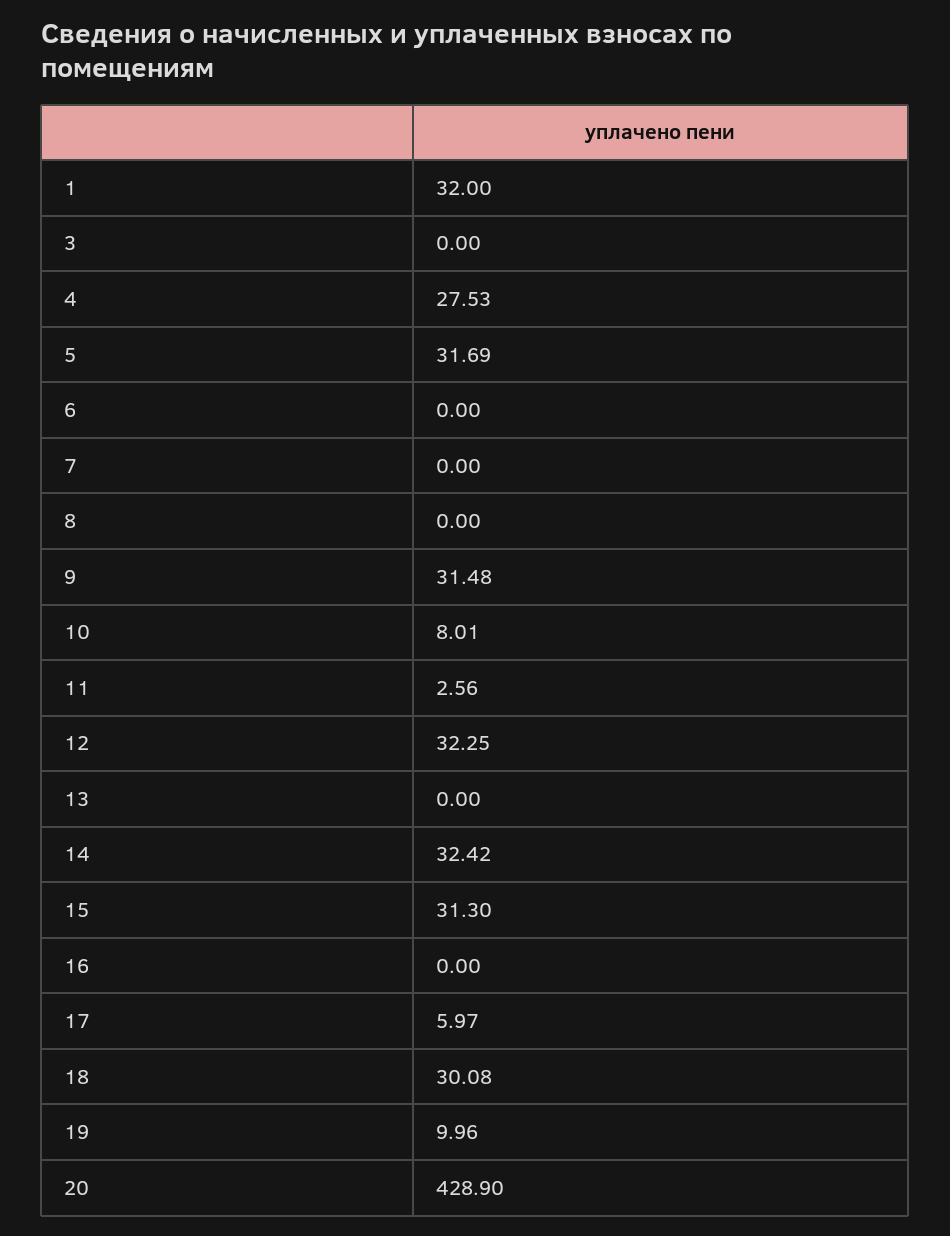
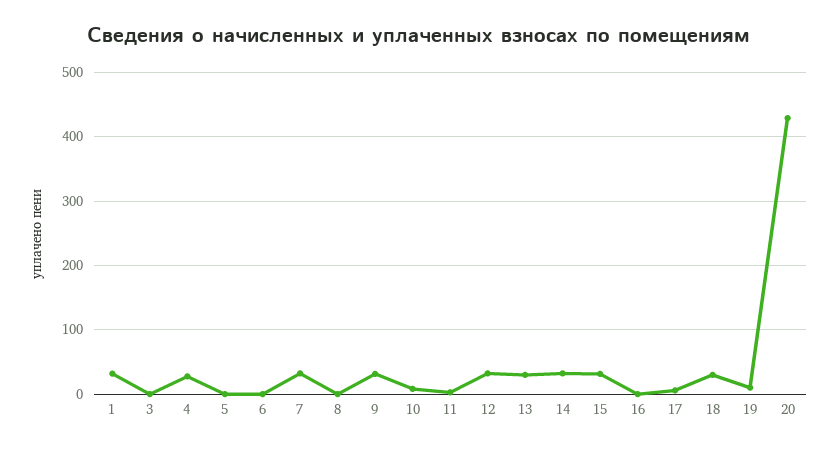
  {
    "1": 32,
    "3": 0,
    "4": 27.53,
-   "5": 31.69,
+   "5": 0,
    "6": 0,
-   "7": 0,
+   "7": 30,
    "8": 0,
    "9": 31.48,
    "10": 8.01,
    "11": 2.56,
    "12": 32.25,
-   "13": 0,
+   "13": 30,
    "14": 32.42,
    "15": 31.3,
    "16": 0,
    "17": 5.97,
    "18": 30.08,
    "19": 9.96,
    "20": 428.9
  }

